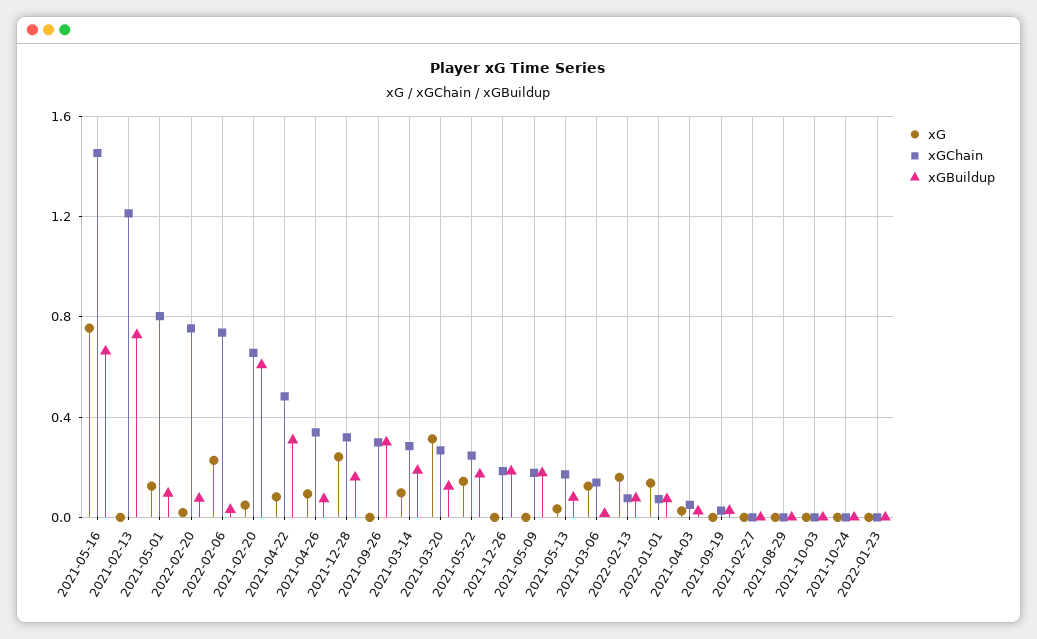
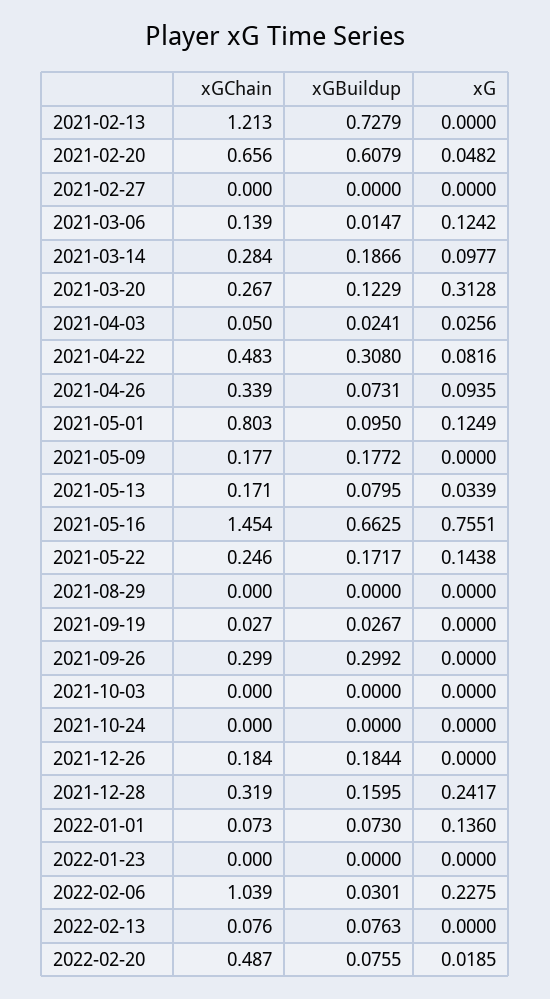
  {
    "xG": {
      "2021-05-16": 0.7551,
      "2021-02-13": 0,
      "2021-05-01": 0.1249,
      "2022-02-20": 0.0185,
      "2022-02-06": 0.2275,
      "2021-02-20": 0.0482,
      "2021-04-22": 0.0816,
      "2021-04-26": 0.0935,
      "2021-12-28": 0.2417,
      "2021-09-26": 0,
      "2021-03-14": 0.0977,
      "2021-03-20": 0.3128,
      "2021-05-22": 0.1438,
      "2021-12-26": 0,
      "2021-05-09": 0,
      "2021-05-13": 0.0339,
      "2021-03-06": 0.1242,
-     "2022-02-13": 0.15,
+     "2022-02-13": 0,
      "2022-01-01": 0.136,
      "2021-04-03": 0.0256,
      "2021-09-19": 0,
      "2021-02-27": 0,
      "2021-08-29": 0,
      "2021-10-03": 0,
      "2021-10-24": 0,
      "2022-01-23": 0
    },
    "xGChain": {
      "2021-05-16": 1.454,
      "2021-02-13": 1.213,
      "2021-05-01": 0.803,
-     "2022-02-20": 0.75,
+     "2022-02-20": 0.487,
-     "2022-02-06": 0.75,
+     "2022-02-06": 1.039,
      "2021-02-20": 0.656,
      "2021-04-22": 0.483,
      "2021-04-26": 0.339,
      "2021-12-28": 0.319,
      "2021-09-26": 0.299,
      "2021-03-14": 0.284,
      "2021-03-20": 0.267,
      "2021-05-22": 0.246,
      "2021-12-26": 0.184,
      "2021-05-09": 0.177,
      "2021-05-13": 0.171,
      "2021-03-06": 0.139,
      "2022-02-13": 0.076,
      "2022-01-01": 0.073,
      "2021-04-03": 0.05,
      "2021-09-19": 0.027,
      "2021-02-27": 0,
      "2021-08-29": 0,
      "2021-10-03": 0,
      "2021-10-24": 0,
      "2022-01-23": 0
    },
    "xGBuildup": {
      "2021-05-16": 0.6625,
      "2021-02-13": 0.7279,
      "2021-05-01": 0.095,
      "2022-02-20": 0.0755,
      "2022-02-06": 0.0301,
      "2021-02-20": 0.6079,
      "2021-04-22": 0.308,
      "2021-04-26": 0.0731,
      "2021-12-28": 0.1595,
      "2021-09-26": 0.2992,
      "2021-03-14": 0.1866,
      "2021-03-20": 0.1229,
      "2021-05-22": 0.1717,
      "2021-12-26": 0.1844,
      "2021-05-09": 0.1772,
      "2021-05-13": 0.0795,
      "2021-03-06": 0.0147,
      "2022-02-13": 0.0763,
      "2022-01-01": 0.073,
      "2021-04-03": 0.0241,
      "2021-09-19": 0.0267,
      "2021-02-27": 0,
      "2021-08-29": 0,
      "2021-10-03": 0,
      "2021-10-24": 0,
      "2022-01-23": 0
    }
  }

